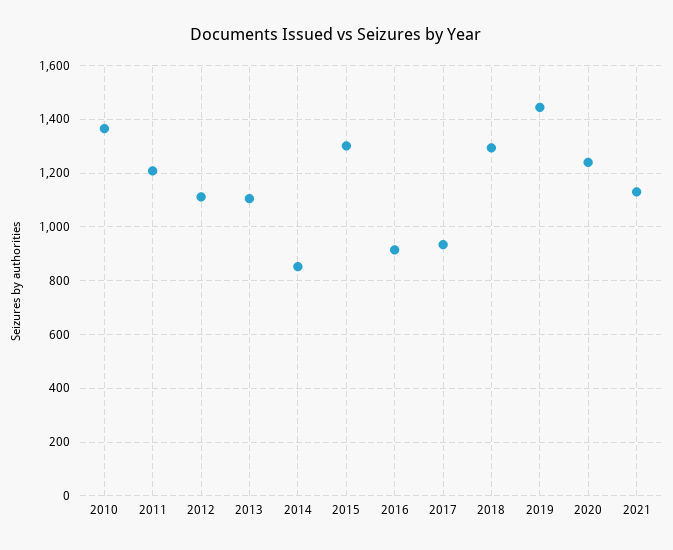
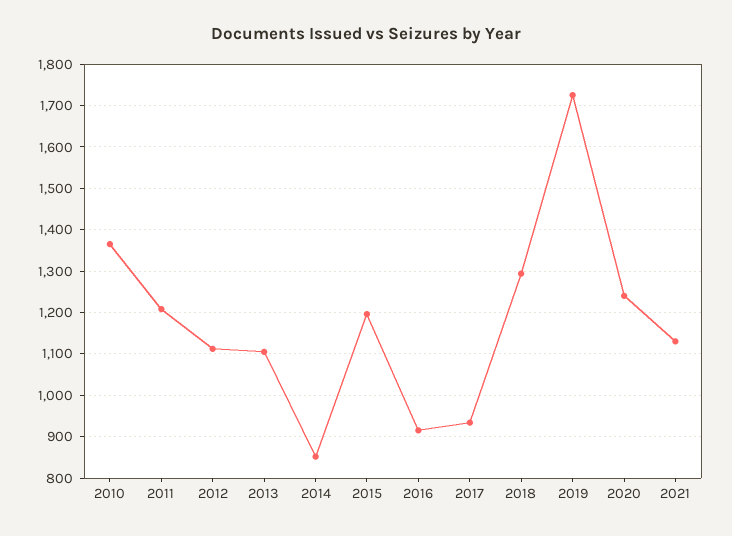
  {
    "2010": 1360,
    "2011": 1200,
    "2012": 1120,
    "2013": 1100,
    "2014": 860,
-   "2015": 1300,
+   "2015": 1200,
    "2016": 920,
    "2017": 940,
    "2018": 1300,
-   "2019": 1450,
+   "2019": 1720,
    "2020": 1240,
    "2021": 1140
  }

